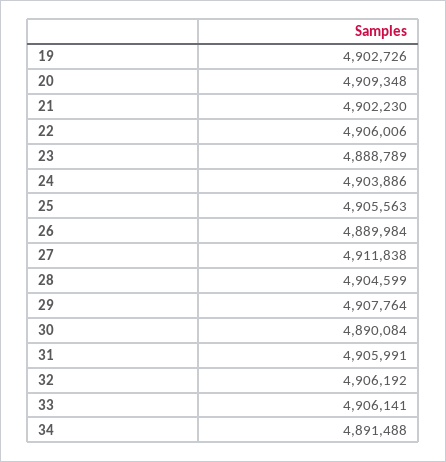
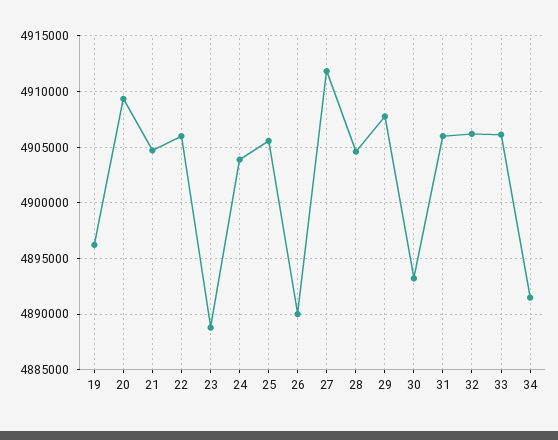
  {
-   "19": 4902726,
+   "19": 4896000,
    "20": 4909348,
-   "21": 4902230,
+   "21": 4905000,
    "22": 4906006,
    "23": 4888789,
    "24": 4903886,
    "25": 4905563,
    "26": 4889984,
    "27": 4911838,
    "28": 4904599,
    "29": 4907764,
-   "30": 4890084,
+   "30": 4893000,
    "31": 4905991,
    "32": 4906192,
    "33": 4906141,
    "34": 4891488
  }

